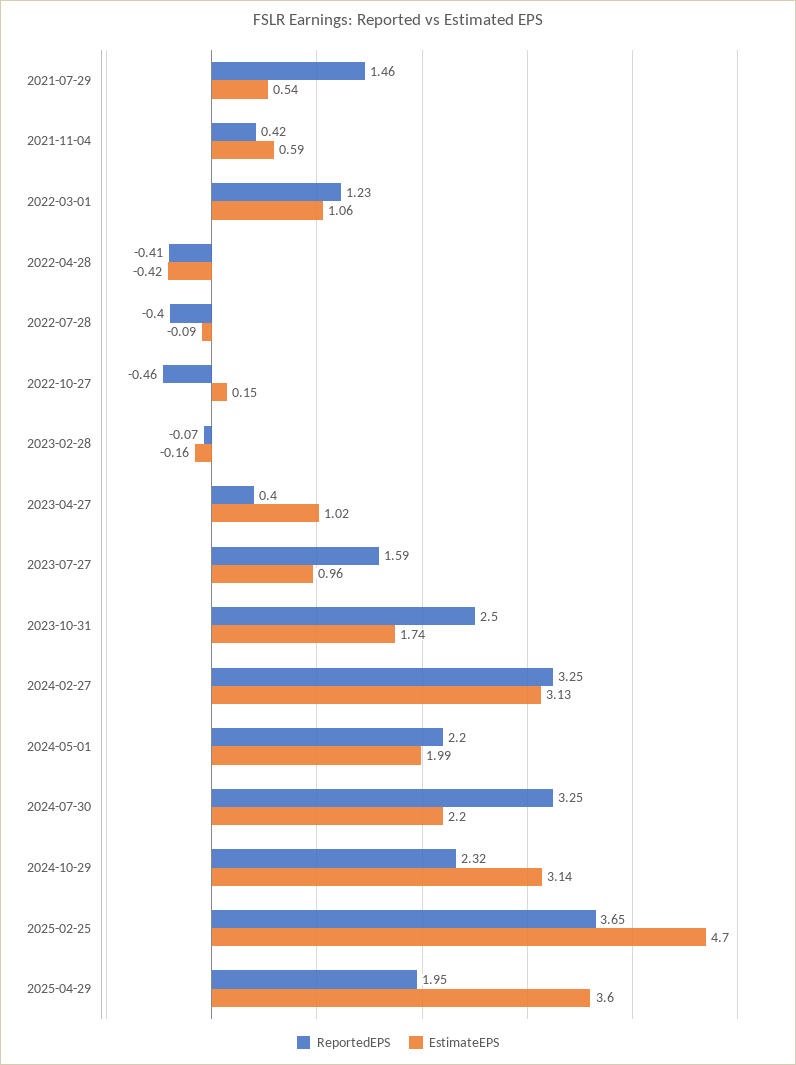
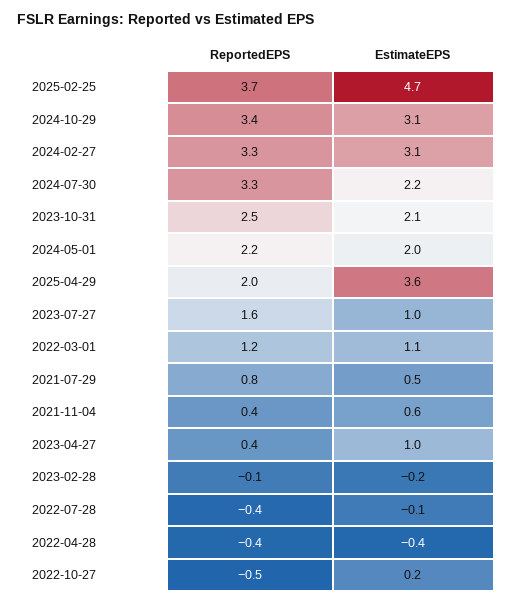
  {
    "ReportedEPS": {
-     "2021-07-29": 1.46,
+     "2021-07-29": 0.8,
      "2021-11-04": 0.42,
      "2022-03-01": 1.23,
      "2022-04-28": -0.41,
      "2022-07-28": -0.4,
      "2022-10-27": -0.46,
      "2023-02-28": -0.07,
      "2023-04-27": 0.4,
      "2023-07-27": 1.59,
      "2023-10-31": 2.5,
      "2024-02-27": 3.25,
      "2024-05-01": 2.2,
      "2024-07-30": 3.25,
-     "2024-10-29": 2.32,
+     "2024-10-29": 3.4,
      "2025-02-25": 3.65,
      "2025-04-29": 1.95
    },
    "EstimateEPS": {
      "2021-07-29": 0.54,
      "2021-11-04": 0.59,
      "2022-03-01": 1.06,
      "2022-04-28": -0.42,
      "2022-07-28": -0.09,
      "2022-10-27": 0.15,
      "2023-02-28": -0.16,
      "2023-04-27": 1.02,
      "2023-07-27": 0.96,
-     "2023-10-31": 1.74,
+     "2023-10-31": 2.1,
      "2024-02-27": 3.13,
      "2024-05-01": 1.99,
      "2024-07-30": 2.2,
      "2024-10-29": 3.14,
      "2025-02-25": 4.7,
      "2025-04-29": 3.6
    }
  }

